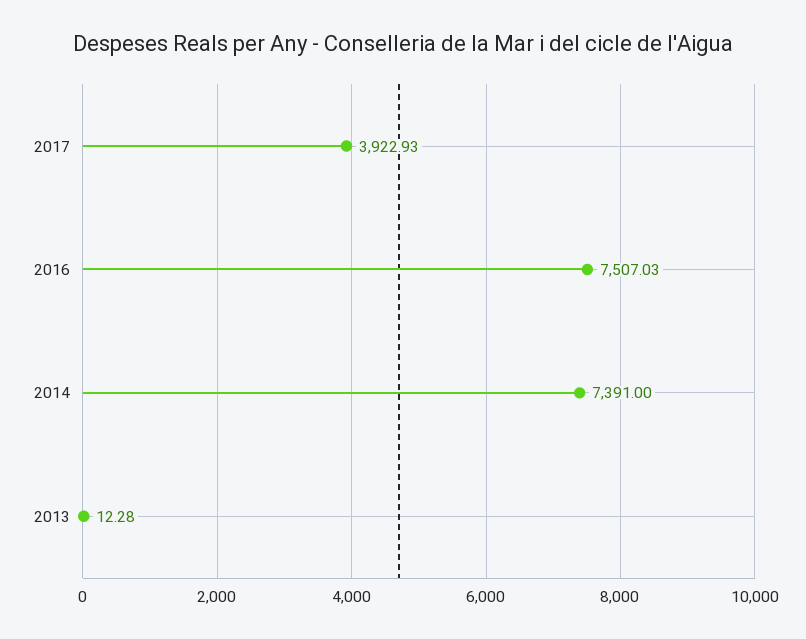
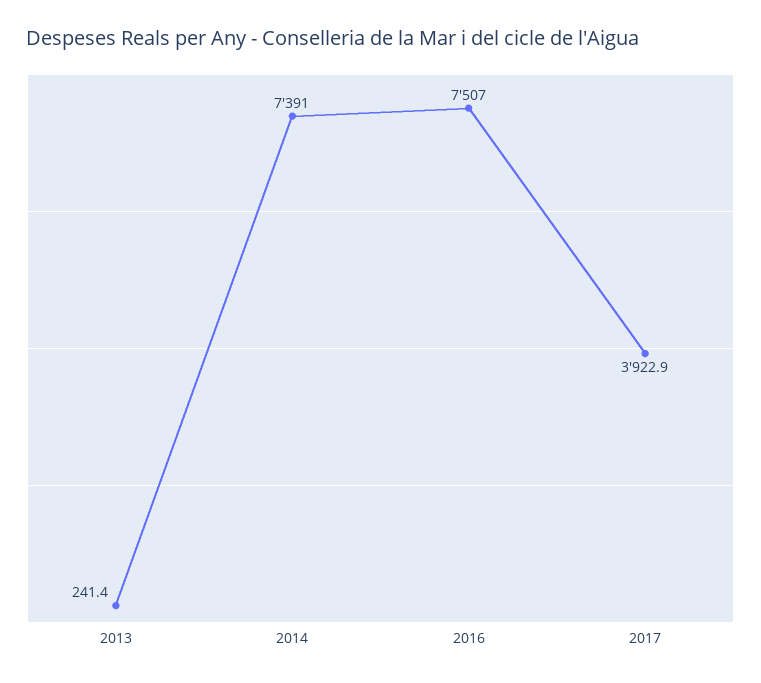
  {
    "2017": 3922.93,
    "2016": 7507.03,
    "2014": 7391,
-   "2013": 12.28
+   "2013": 241.4
  }

